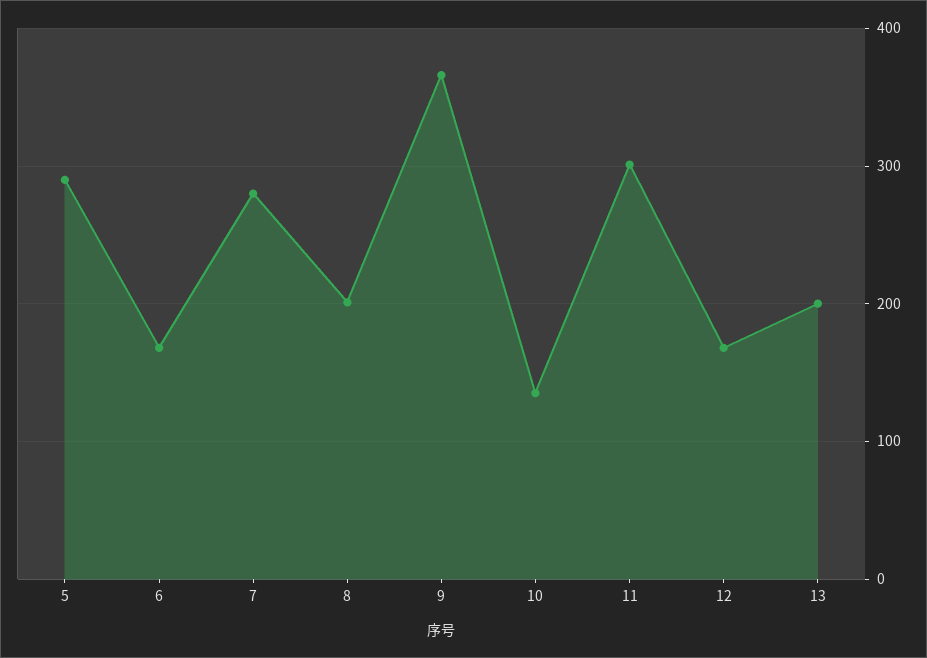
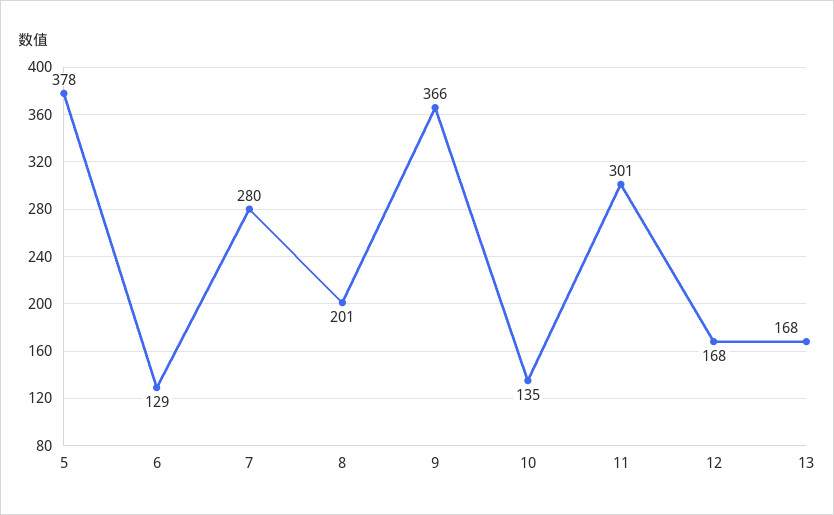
  {
-   "5": 290,
+   "5": 378,
-   "6": 170,
+   "6": 129,
    "7": 280,
    "8": 201,
    "9": 366,
    "10": 135,
    "11": 301,
    "12": 168,
-   "13": 200
+   "13": 168
  }

